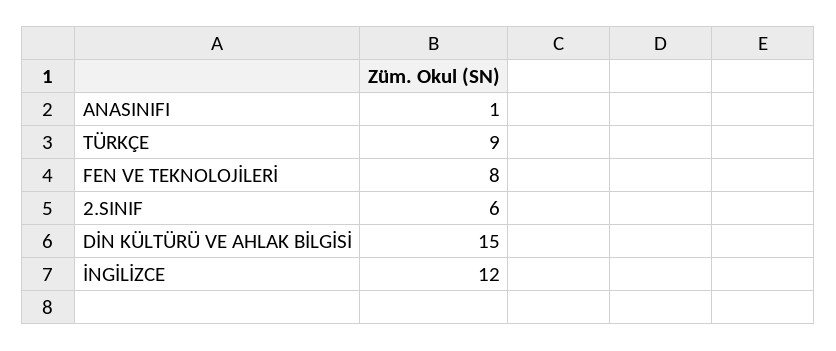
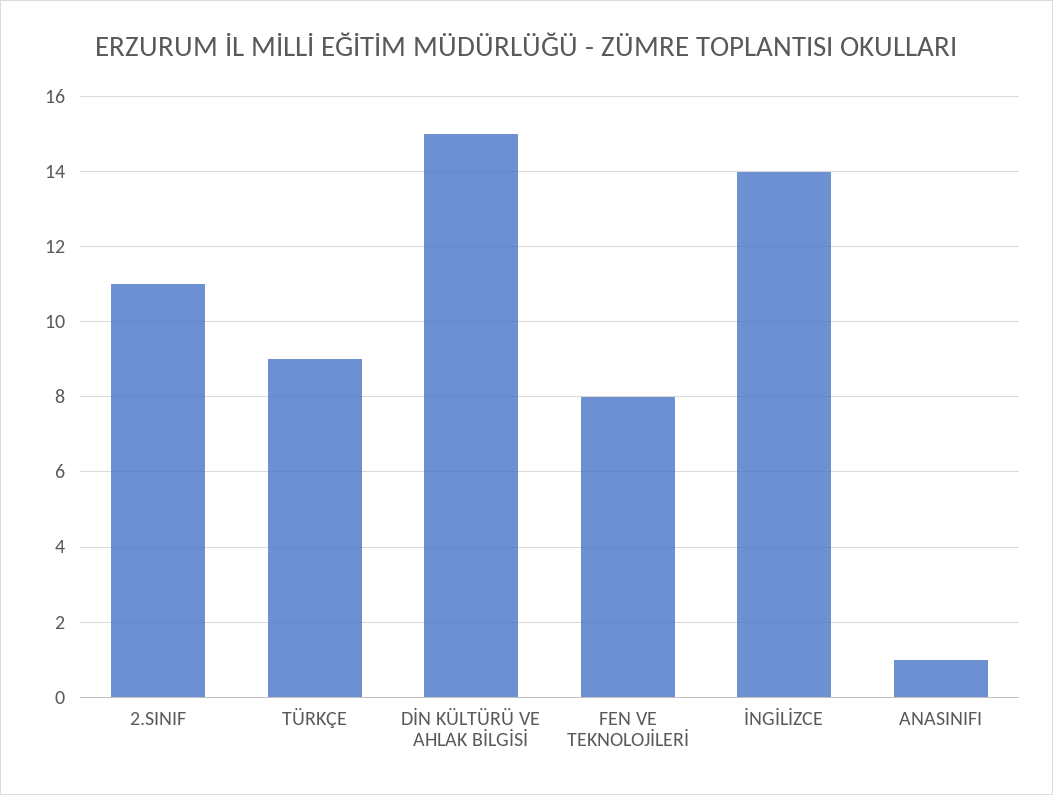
  {
    "ANASINIFI": 1,
    "TÜRKÇE": 9,
    "FEN VE TEKNOLOJİLERİ": 8,
-   "2.SINIF": 6,
+   "2.SINIF": 11,
    "DİN KÜLTÜRÜ VE AHLAK BİLGİSİ": 15,
-   "İNGİLİZCE": 12
+   "İNGİLİZCE": 14
  }

